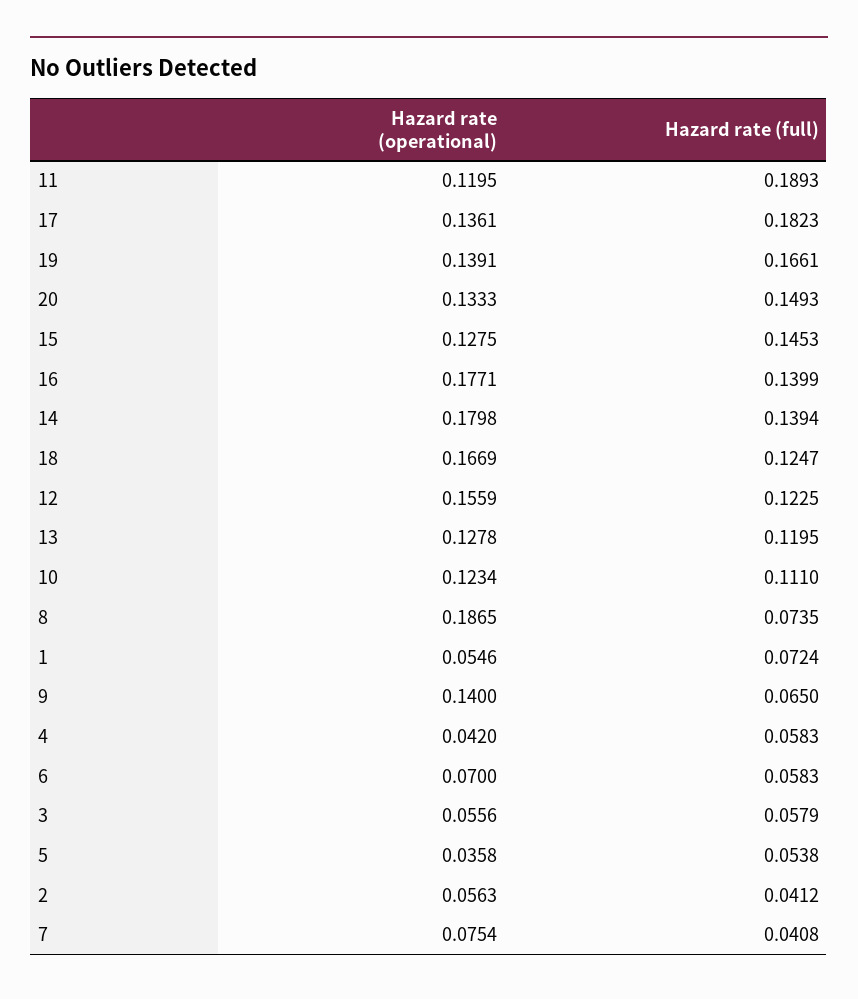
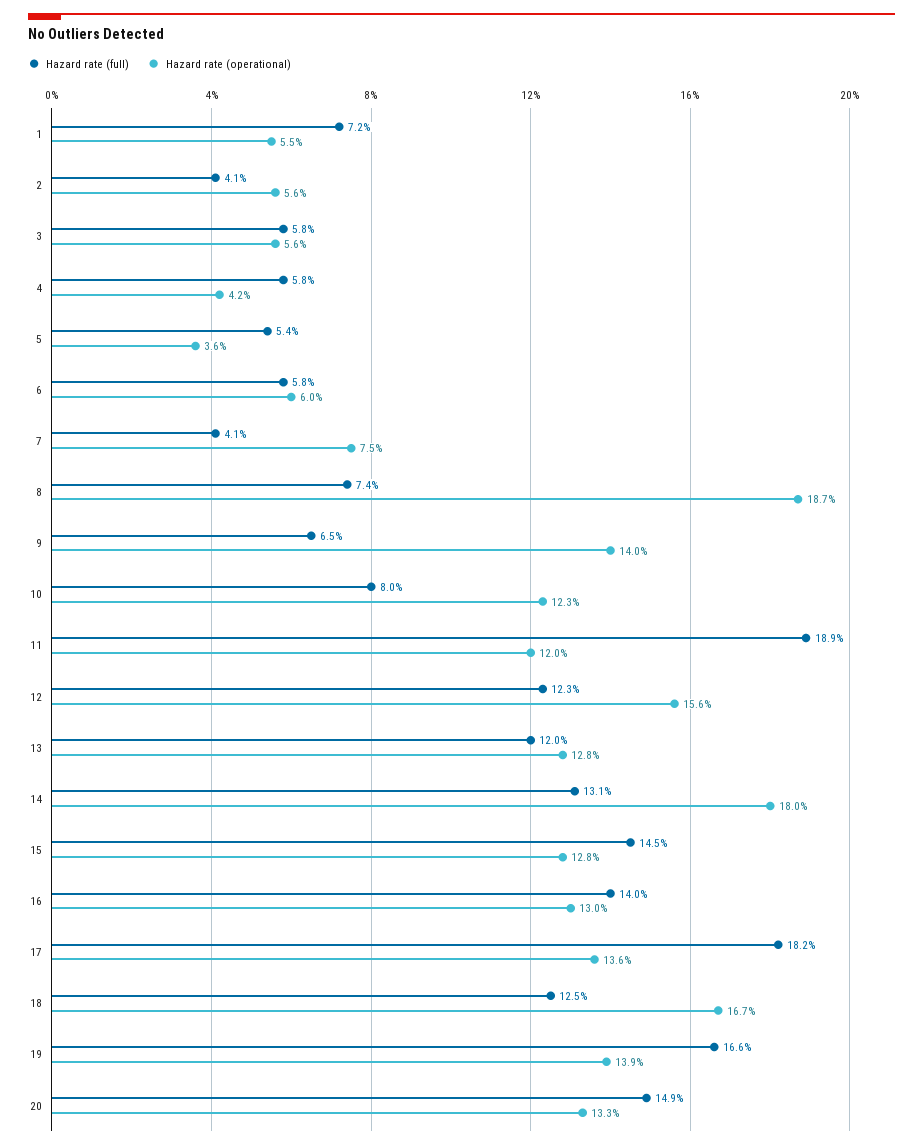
  {
    "Hazard rate (operational)": {
      "11": 0.1195,
      "17": 0.1361,
      "19": 0.1391,
      "20": 0.1333,
      "15": 0.1275,
-     "16": 0.1771,
+     "16": 0.13,
      "14": 0.1798,
      "18": 0.1669,
      "12": 0.1559,
      "13": 0.1278,
      "10": 0.1234,
      "8": 0.1865,
      "1": 0.0546,
      "9": 0.14,
      "4": 0.042,
-     "6": 0.07,
+     "6": 0.06,
      "3": 0.0556,
      "5": 0.0358,
      "2": 0.0563,
      "7": 0.0754
    },
    "Hazard rate (full)": {
      "11": 0.1893,
      "17": 0.1823,
      "19": 0.1661,
      "20": 0.1493,
      "15": 0.1453,
      "16": 0.1399,
-     "14": 0.1394,
+     "14": 0.131,
      "18": 0.1247,
      "12": 0.1225,
      "13": 0.1195,
-     "10": 0.111,
+     "10": 0.08,
      "8": 0.0735,
      "1": 0.0724,
      "9": 0.065,
      "4": 0.0583,
      "6": 0.0583,
      "3": 0.0579,
      "5": 0.0538,
      "2": 0.0412,
      "7": 0.0408
    }
  }

